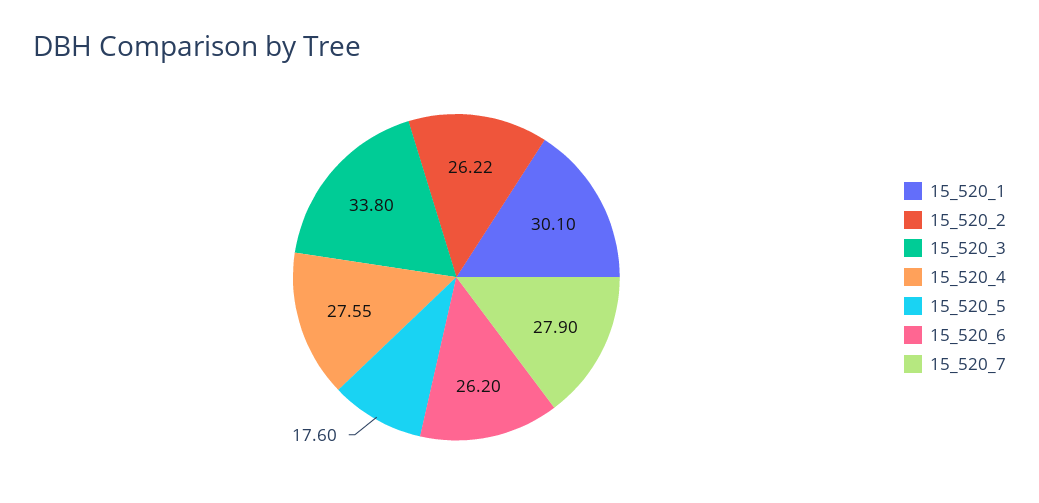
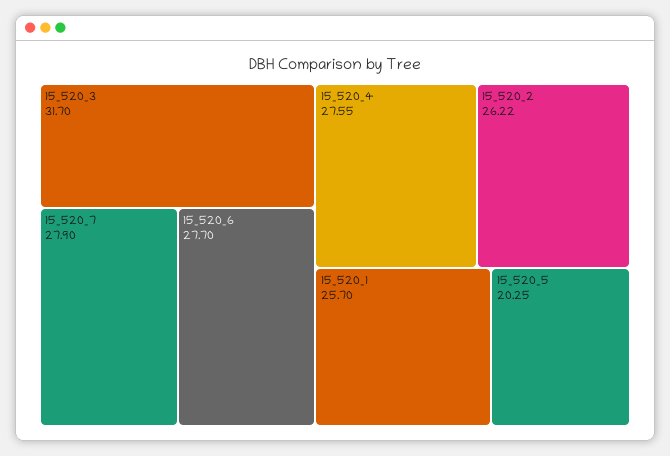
  {
-   "15_520_1": 30.1,
+   "15_520_1": 25.7,
    "15_520_2": 26.22,
-   "15_520_3": 33.8,
+   "15_520_3": 31.7,
    "15_520_4": 27.55,
-   "15_520_5": 17.6,
+   "15_520_5": 20.25,
-   "15_520_6": 26.2,
+   "15_520_6": 27.7,
    "15_520_7": 27.9
  }

